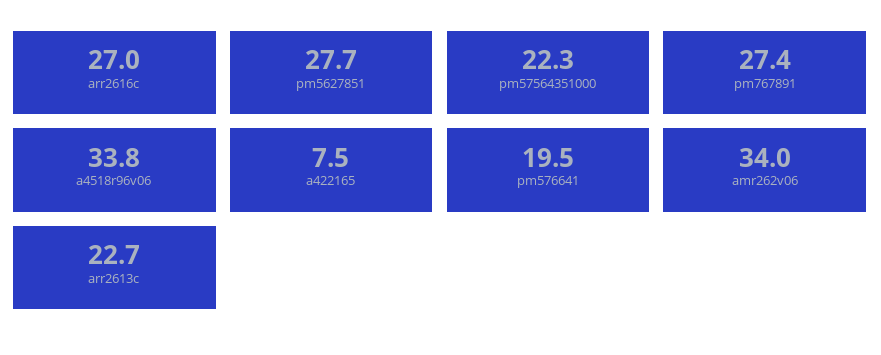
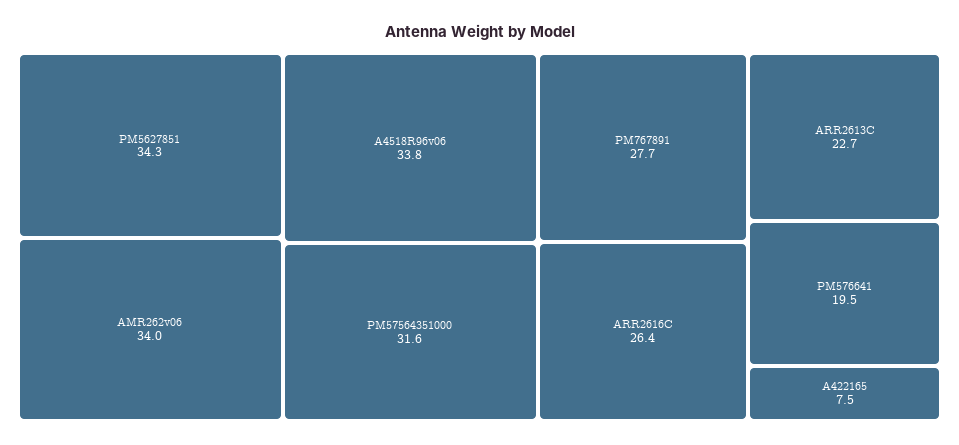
  {
-   "arr2616c": 27,
+   "arr2616c": 26.4,
-   "pm5627851": 27.7,
+   "pm5627851": 34.3,
-   "pm57564351000": 22.3,
+   "pm57564351000": 31.6,
-   "pm767891": 27.4,
+   "pm767891": 27.7,
    "a4518r96v06": 33.8,
    "a422165": 7.5,
    "pm576641": 19.5,
    "amr262v06": 34,
    "arr2613c": 22.7
  }

